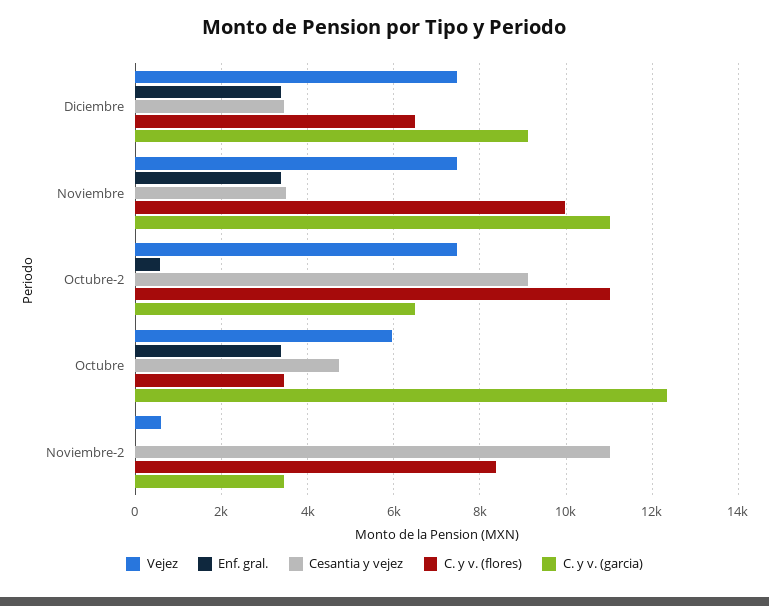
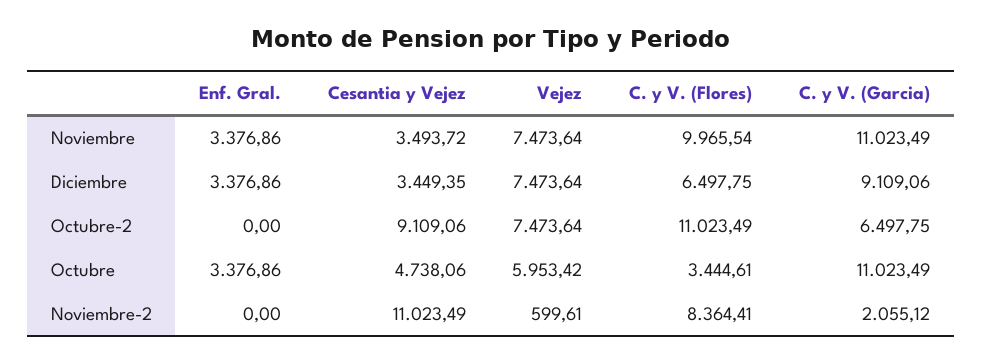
  {
    "Vejez": {
      "Diciembre": 7473.64,
      "Noviembre": 7473.64,
      "Octubre-2": 7473.64,
      "Octubre": 5953.42,
      "Noviembre-2": 599.61
    },
    "Enf. gral.": {
      "Diciembre": 3376.86,
      "Noviembre": 3376.86,
-     "Octubre-2": 600,
+     "Octubre-2": 0,
      "Octubre": 3376.86,
      "Noviembre-2": 0
    },
    "Cesantia y vejez": {
      "Diciembre": 3449.35,
      "Noviembre": 3493.72,
      "Octubre-2": 9109.06,
      "Octubre": 4738.06,
      "Noviembre-2": 11023.49
    },
    "C. y v. (flores)": {
      "Diciembre": 6497.75,
      "Noviembre": 9965.54,
      "Octubre-2": 11023.49,
      "Octubre": 3444.61,
      "Noviembre-2": 8364.41
    },
    "C. y v. (garcia)": {
      "Diciembre": 9109.06,
      "Noviembre": 11023.49,
      "Octubre-2": 6497.75,
-     "Octubre": 12400,
+     "Octubre": 11023.49,
-     "Noviembre-2": 3400
+     "Noviembre-2": 2055.12
    }
  }

